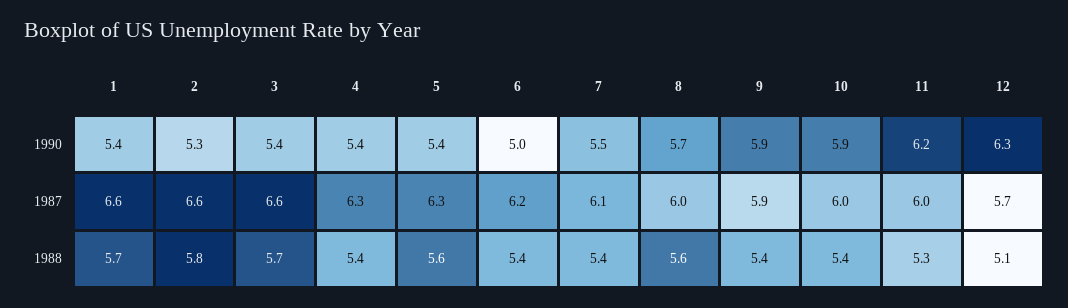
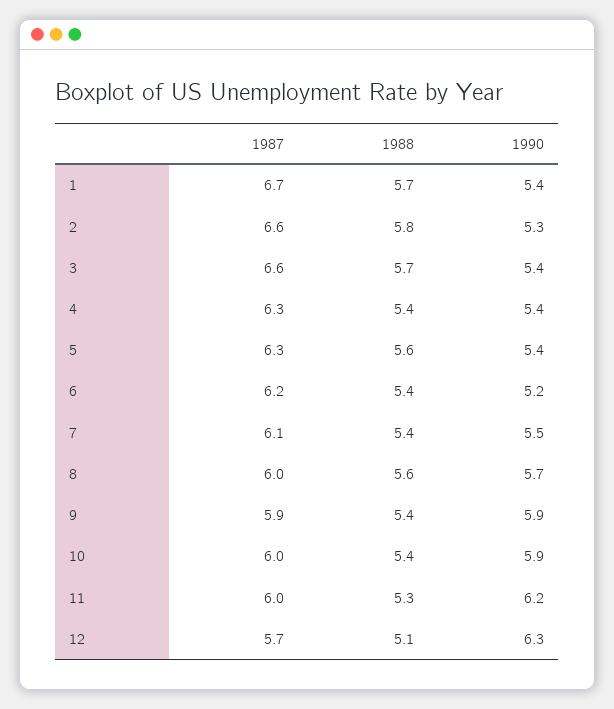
  {
    "1": {
      "1990": 5.4,
-     "1987": 6.6,
+     "1987": 6.7,
      "1988": 5.7
    },
    "2": {
      "1990": 5.3,
      "1987": 6.6,
      "1988": 5.8
    },
    "3": {
      "1990": 5.4,
      "1987": 6.6,
      "1988": 5.7
    },
    "4": {
      "1990": 5.4,
      "1987": 6.3,
      "1988": 5.4
    },
    "5": {
      "1990": 5.4,
      "1987": 6.3,
      "1988": 5.6
    },
    "6": {
-     "1990": 5,
+     "1990": 5.2,
      "1987": 6.2,
      "1988": 5.4
    },
    "7": {
      "1990": 5.5,
      "1987": 6.1,
      "1988": 5.4
    },
    "8": {
      "1990": 5.7,
      "1987": 6,
      "1988": 5.6
    },
    "9": {
      "1990": 5.9,
      "1987": 5.9,
      "1988": 5.4
    },
    "10": {
      "1990": 5.9,
      "1987": 6,
      "1988": 5.4
    },
    "11": {
      "1990": 6.2,
      "1987": 6,
      "1988": 5.3
    },
    "12": {
      "1990": 6.3,
      "1987": 5.7,
      "1988": 5.1
    }
  }

